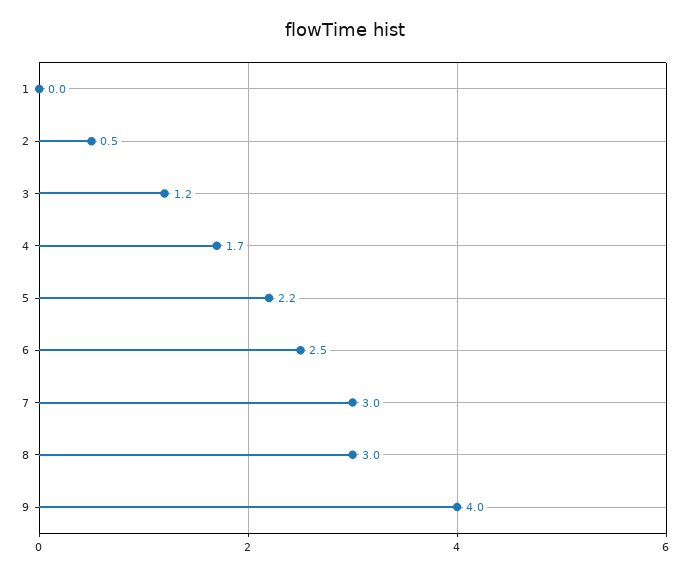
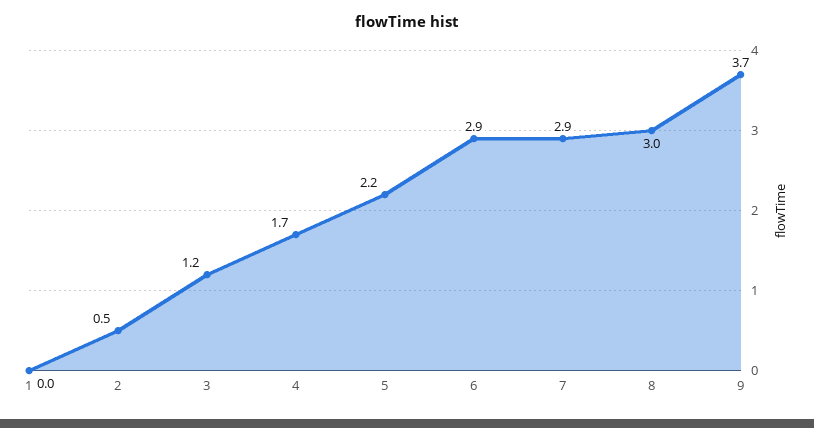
  {
    "1": 0,
    "2": 0.5,
    "3": 1.2,
    "4": 1.7,
    "5": 2.2,
-   "6": 2.5,
+   "6": 2.9,
-   "7": 3,
+   "7": 2.9,
    "8": 3,
-   "9": 4
+   "9": 3.7
  }

